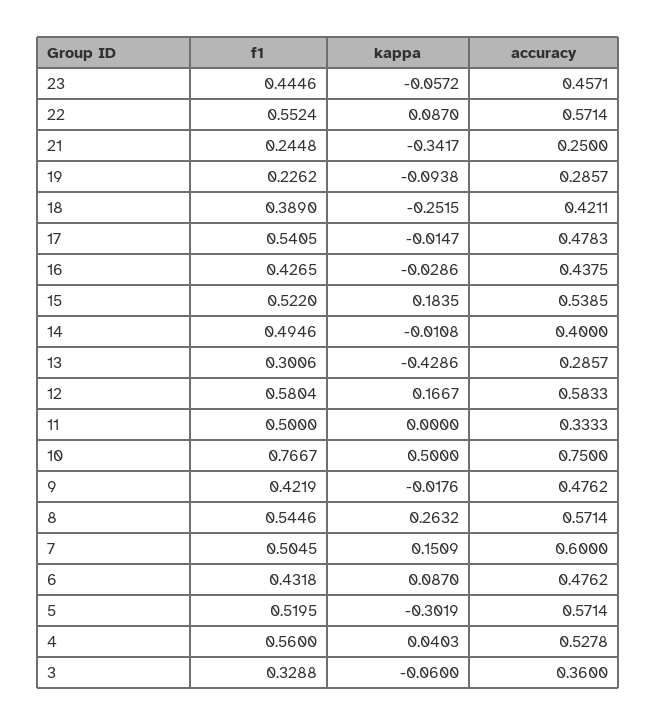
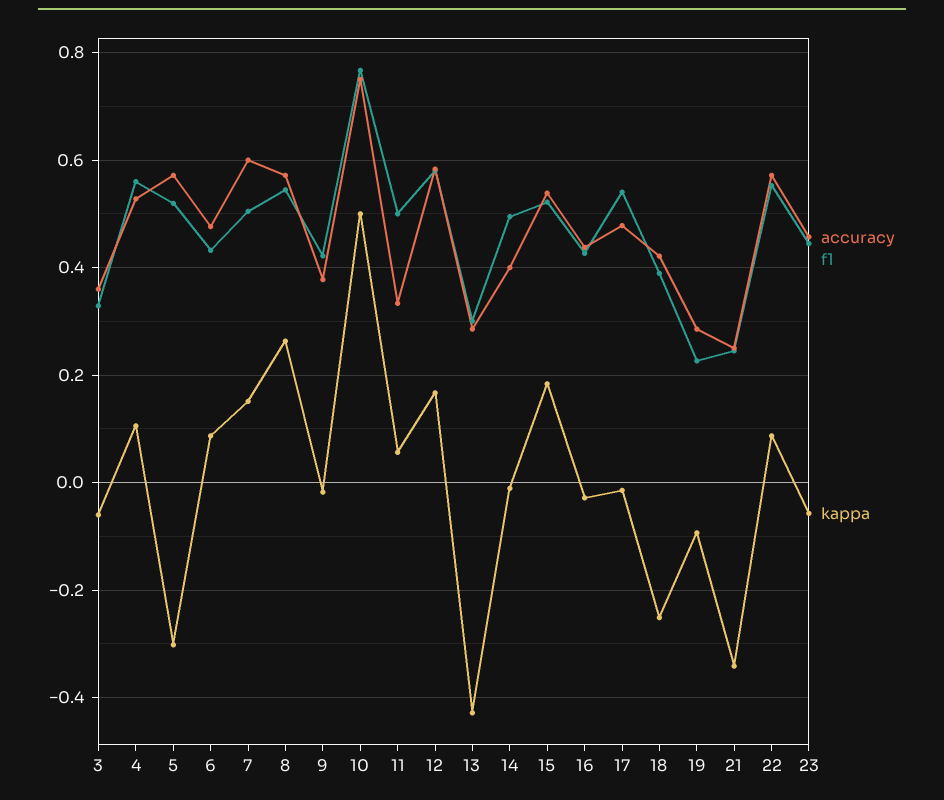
  {
    "f1": {
      "23": 0.4446,
      "22": 0.5524,
      "21": 0.2448,
      "19": 0.2262,
      "18": 0.389,
      "17": 0.5405,
      "16": 0.4265,
      "15": 0.522,
      "14": 0.4946,
      "13": 0.3006,
      "12": 0.5804,
      "11": 0.5,
      "10": 0.7667,
      "9": 0.4219,
      "8": 0.5446,
      "7": 0.5045,
      "6": 0.4318,
      "5": 0.5195,
      "4": 0.56,
      "3": 0.3288
    },
    "kappa": {
      "23": -0.0572,
      "22": 0.087,
      "21": -0.3417,
      "19": -0.0938,
      "18": -0.2515,
      "17": -0.0147,
      "16": -0.0286,
      "15": 0.1835,
      "14": -0.0108,
      "13": -0.4286,
      "12": 0.1667,
-     "11": 0,
+     "11": 0.06,
      "10": 0.5,
      "9": -0.0176,
      "8": 0.2632,
      "7": 0.1509,
      "6": 0.087,
      "5": -0.3019,
-     "4": 0.0403,
+     "4": 0.1,
      "3": -0.06
    },
    "accuracy": {
      "23": 0.4571,
      "22": 0.5714,
      "21": 0.25,
      "19": 0.2857,
      "18": 0.4211,
      "17": 0.4783,
      "16": 0.4375,
      "15": 0.5385,
      "14": 0.4,
      "13": 0.2857,
      "12": 0.5833,
      "11": 0.3333,
      "10": 0.75,
-     "9": 0.4762,
+     "9": 0.38,
      "8": 0.5714,
      "7": 0.6,
      "6": 0.4762,
      "5": 0.5714,
      "4": 0.5278,
      "3": 0.36
    }
  }

